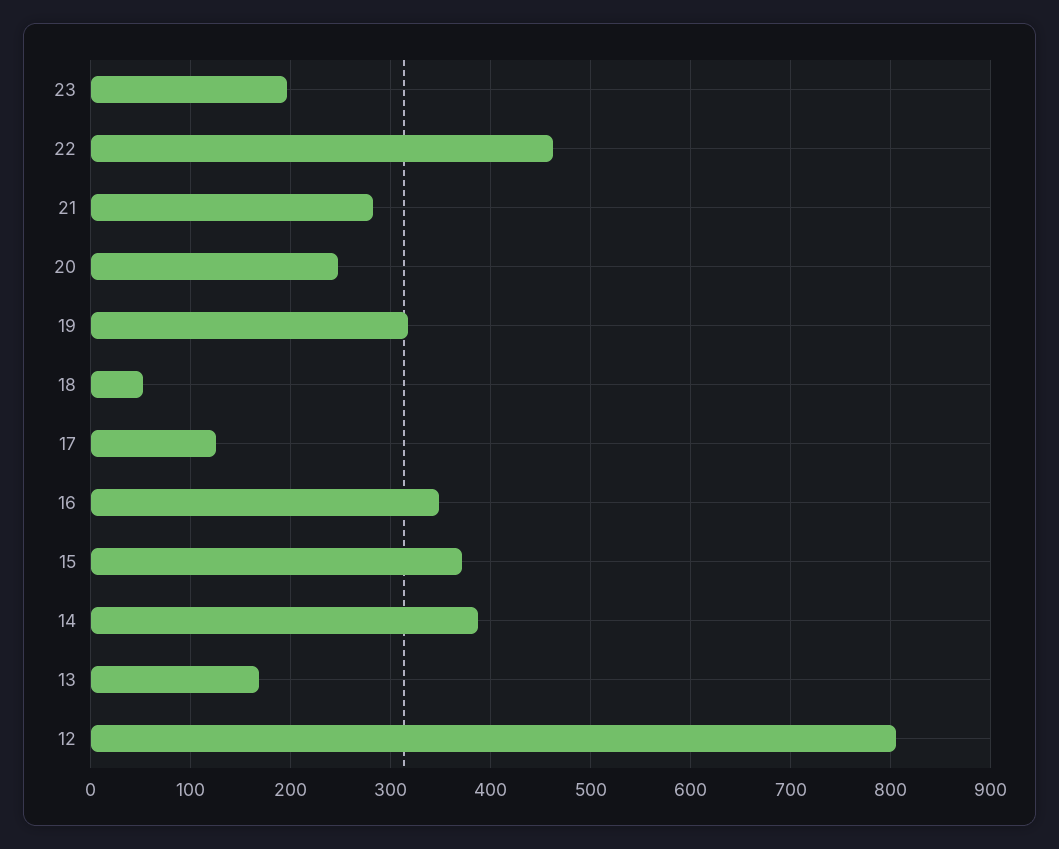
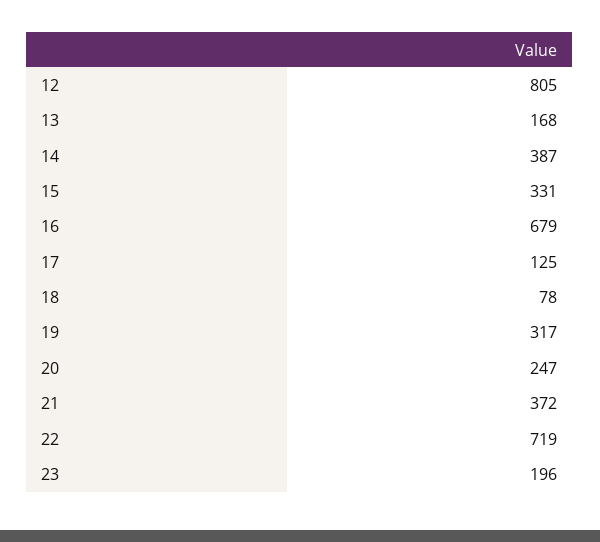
  {
    "23": 196,
-   "22": 460,
+   "22": 719,
-   "21": 280,
+   "21": 372,
    "20": 247,
    "19": 317,
-   "18": 50,
+   "18": 78,
    "17": 125,
-   "16": 350,
+   "16": 679,
-   "15": 370,
+   "15": 331,
    "14": 387,
    "13": 168,
    "12": 805
  }

